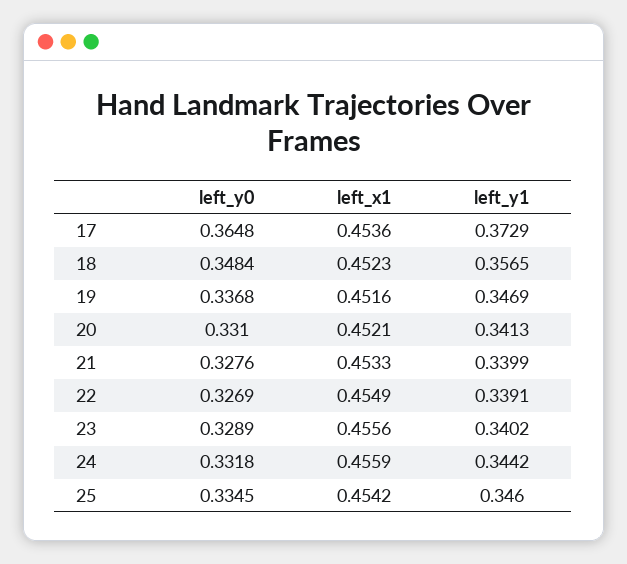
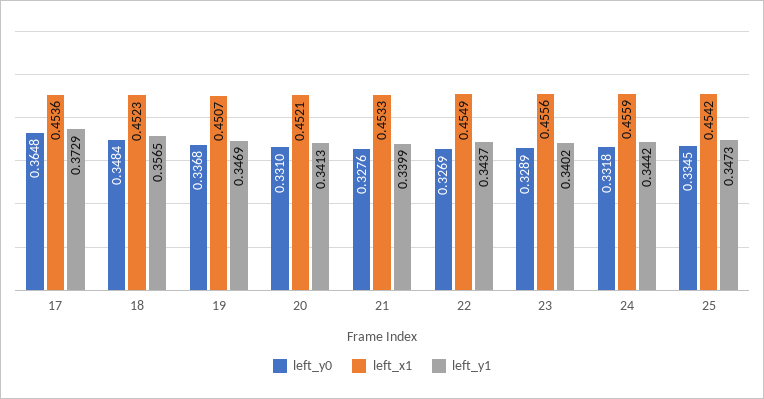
  {
    "left_y0": {
      "17": 0.3648,
      "18": 0.3484,
      "19": 0.3368,
      "20": 0.331,
      "21": 0.3276,
      "22": 0.3269,
      "23": 0.3289,
      "24": 0.3318,
      "25": 0.3345
    },
    "left_x1": {
      "17": 0.4536,
      "18": 0.4523,
-     "19": 0.4516,
+     "19": 0.4507,
      "20": 0.4521,
      "21": 0.4533,
      "22": 0.4549,
      "23": 0.4556,
      "24": 0.4559,
      "25": 0.4542
    },
    "left_y1": {
      "17": 0.3729,
      "18": 0.3565,
      "19": 0.3469,
      "20": 0.3413,
      "21": 0.3399,
-     "22": 0.3391,
+     "22": 0.3437,
      "23": 0.3402,
      "24": 0.3442,
-     "25": 0.346
+     "25": 0.3473
    }
  }

